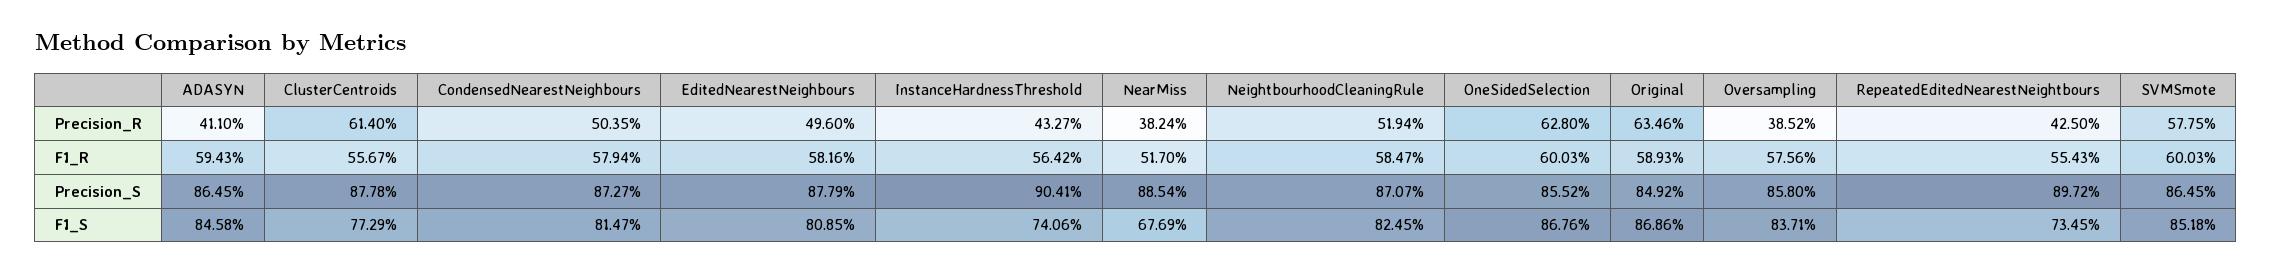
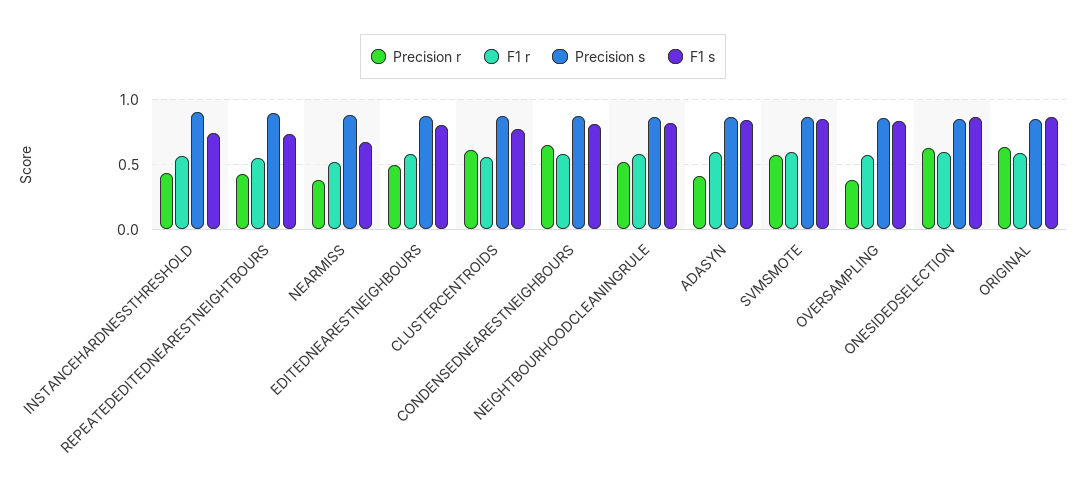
  {
    "Precision_R": {
      "ADASYN": 0.411,
      "ClusterCentroids": 0.614,
-     "CondensedNearestNeighbours": 0.5035,
+     "CondensedNearestNeighbours": 0.65,
      "EditedNearestNeighbours": 0.496,
      "InstanceHardnessThreshold": 0.4327,
      "NearMiss": 0.3824,
      "NeightbourhoodCleaningRule": 0.5194,
      "OneSidedSelection": 0.628,
      "Original": 0.6346,
      "Oversampling": 0.3852,
      "RepeatedEditedNearestNeightbours": 0.425,
      "SVMSmote": 0.5775
    },
    "F1_R": {
      "ADASYN": 0.5943,
      "ClusterCentroids": 0.5567,
      "CondensedNearestNeighbours": 0.5794,
      "EditedNearestNeighbours": 0.5816,
      "InstanceHardnessThreshold": 0.5642,
      "NearMiss": 0.517,
      "NeightbourhoodCleaningRule": 0.5847,
      "OneSidedSelection": 0.6003,
      "Original": 0.5893,
      "Oversampling": 0.5756,
      "RepeatedEditedNearestNeightbours": 0.5543,
      "SVMSmote": 0.6003
    },
    "Precision_S": {
      "ADASYN": 0.8645,
      "ClusterCentroids": 0.8778,
      "CondensedNearestNeighbours": 0.8727,
      "EditedNearestNeighbours": 0.8779,
      "InstanceHardnessThreshold": 0.9041,
      "NearMiss": 0.8854,
      "NeightbourhoodCleaningRule": 0.8707,
      "OneSidedSelection": 0.8552,
      "Original": 0.8492,
      "Oversampling": 0.858,
      "RepeatedEditedNearestNeightbours": 0.8972,
      "SVMSmote": 0.8645
    },
    "F1_S": {
      "ADASYN": 0.8458,
      "ClusterCentroids": 0.7729,
      "CondensedNearestNeighbours": 0.8147,
      "EditedNearestNeighbours": 0.8085,
      "InstanceHardnessThreshold": 0.7406,
      "NearMiss": 0.6769,
      "NeightbourhoodCleaningRule": 0.8245,
      "OneSidedSelection": 0.8676,
      "Original": 0.8686,
      "Oversampling": 0.8371,
      "RepeatedEditedNearestNeightbours": 0.7345,
      "SVMSmote": 0.8518
    }
  }

